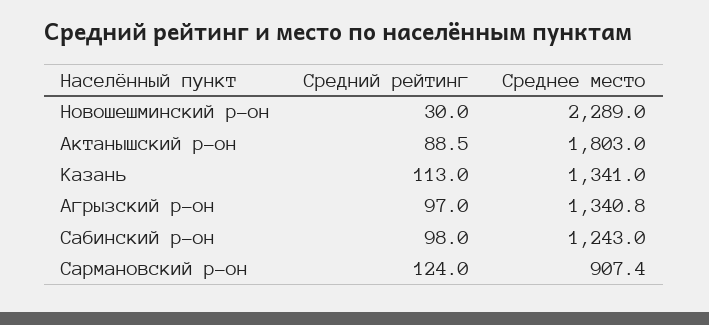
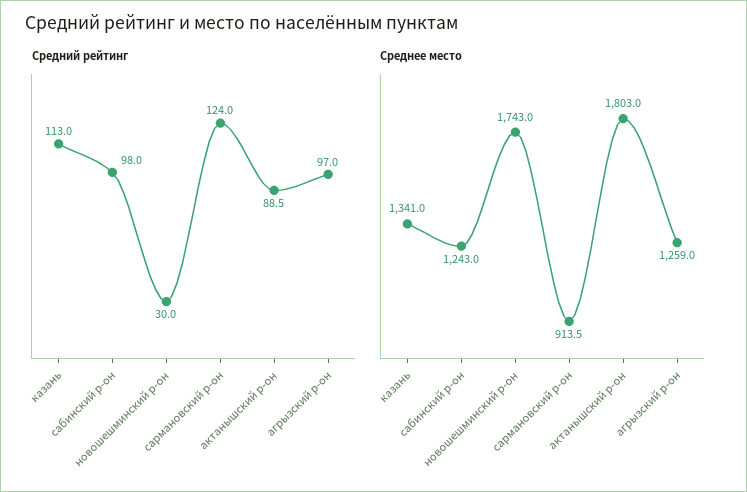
  {
    "Средний рейтинг": {
      "Новошешминский р-он": 30,
      "Актанышский р-он": 88.5,
      "Казань": 113,
      "Агрызский р-он": 97,
      "Сабинский р-он": 98,
      "Сармановский р-он": 124
    },
    "Среднее место": {
-     "Новошешминский р-он": 2289,
+     "Новошешминский р-он": 1743,
      "Актанышский р-он": 1803,
      "Казань": 1341,
-     "Агрызский р-он": 1340.8,
+     "Агрызский р-он": 1259,
      "Сабинский р-он": 1243,
-     "Сармановский р-он": 907.4
+     "Сармановский р-он": 913.5
    }
  }

